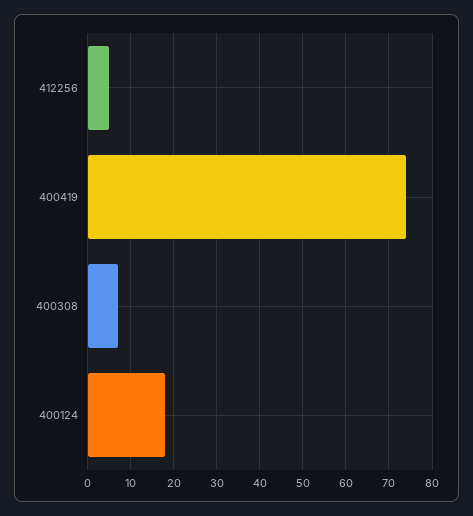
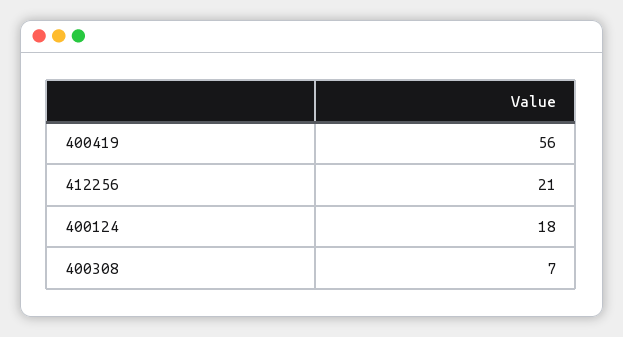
  {
-   "412256": 5,
+   "412256": 21,
-   "400419": 75,
+   "400419": 56,
    "400308": 7,
    "400124": 18
  }

